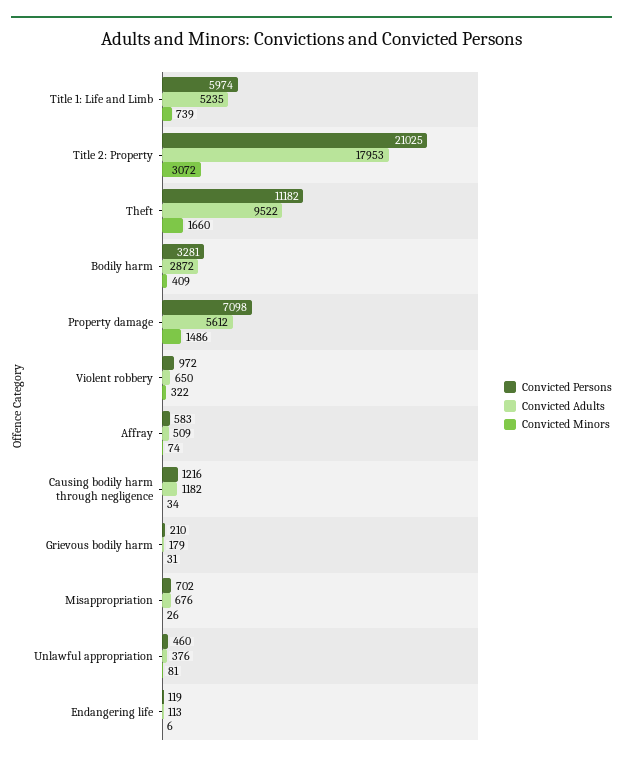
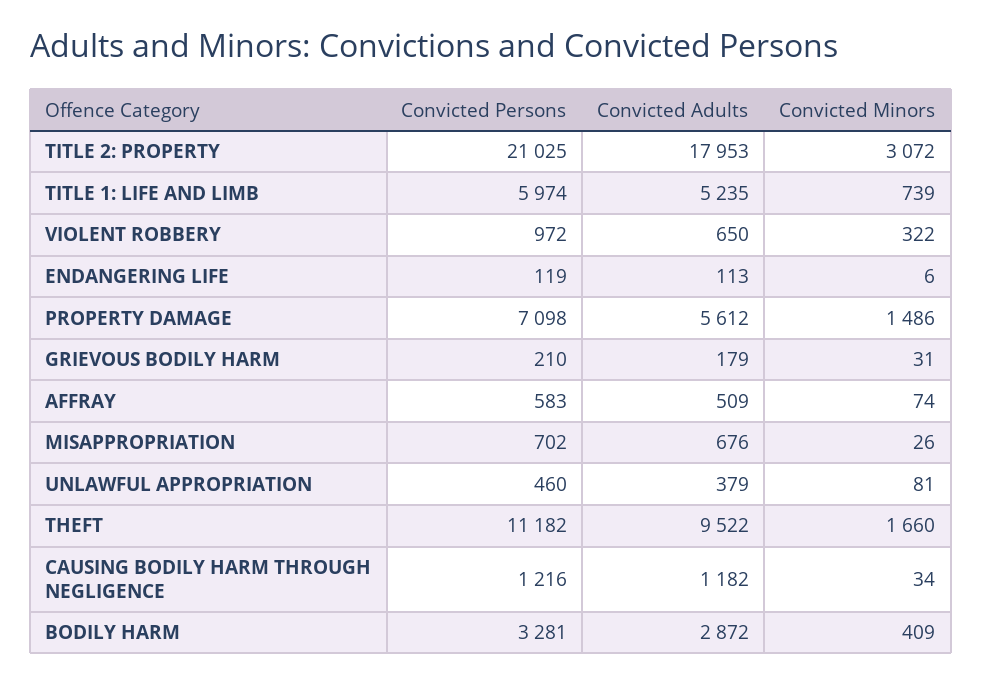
  {
    "Convicted Persons": {
      "Title 1: Life and Limb": 5974,
      "Title 2: Property": 21025,
      "Theft": 11182,
      "Bodily harm": 3281,
      "Property damage": 7098,
      "Violent robbery": 972,
      "Affray": 583,
      "Causing bodily harm through negligence": 1216,
      "Grievous bodily harm": 210,
      "Misappropriation": 702,
      "Unlawful appropriation": 460,
      "Endangering life": 119
    },
    "Convicted Adults": {
      "Title 1: Life and Limb": 5235,
      "Title 2: Property": 17953,
      "Theft": 9522,
      "Bodily harm": 2872,
      "Property damage": 5612,
      "Violent robbery": 650,
      "Affray": 509,
      "Causing bodily harm through negligence": 1182,
      "Grievous bodily harm": 179,
      "Misappropriation": 676,
-     "Unlawful appropriation": 376,
+     "Unlawful appropriation": 379,
      "Endangering life": 113
    },
    "Convicted Minors": {
      "Title 1: Life and Limb": 739,
      "Title 2: Property": 3072,
      "Theft": 1660,
      "Bodily harm": 409,
      "Property damage": 1486,
      "Violent robbery": 322,
      "Affray": 74,
      "Causing bodily harm through negligence": 34,
      "Grievous bodily harm": 31,
      "Misappropriation": 26,
      "Unlawful appropriation": 81,
      "Endangering life": 6
    }
  }

